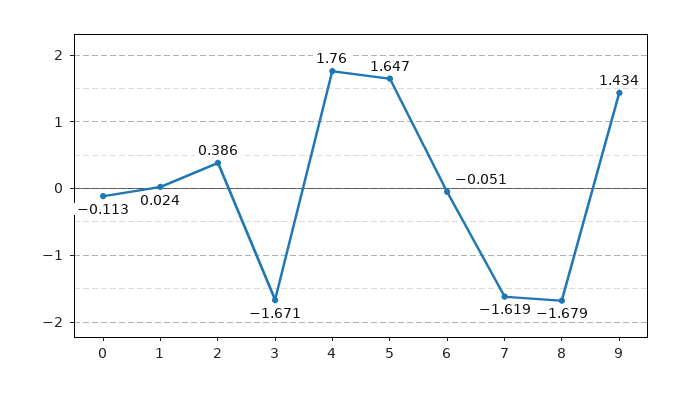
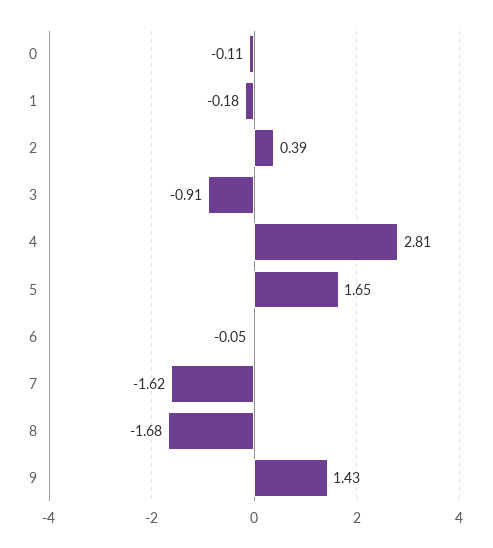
  {
    "0": -0.113,
-   "1": 0.024,
+   "1": -0.18,
    "2": 0.386,
-   "3": -1.671,
+   "3": -0.91,
-   "4": 1.76,
+   "4": 2.81,
    "5": 1.647,
    "6": -0.051,
    "7": -1.619,
    "8": -1.679,
    "9": 1.434
  }

